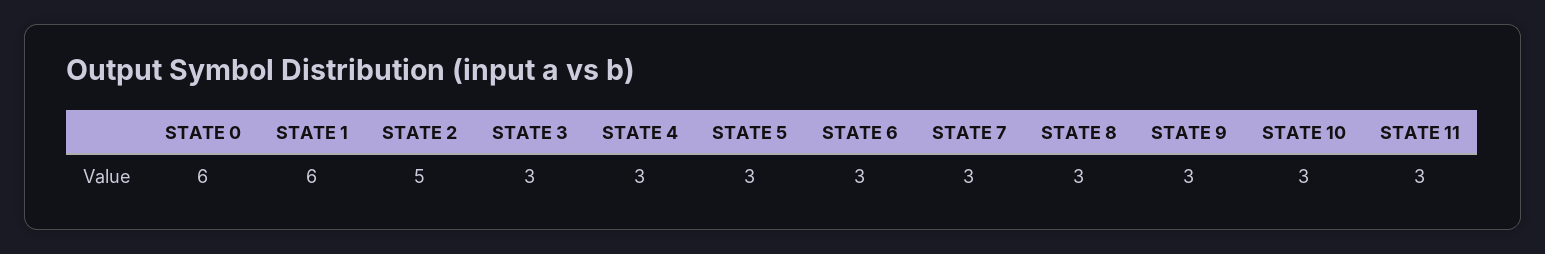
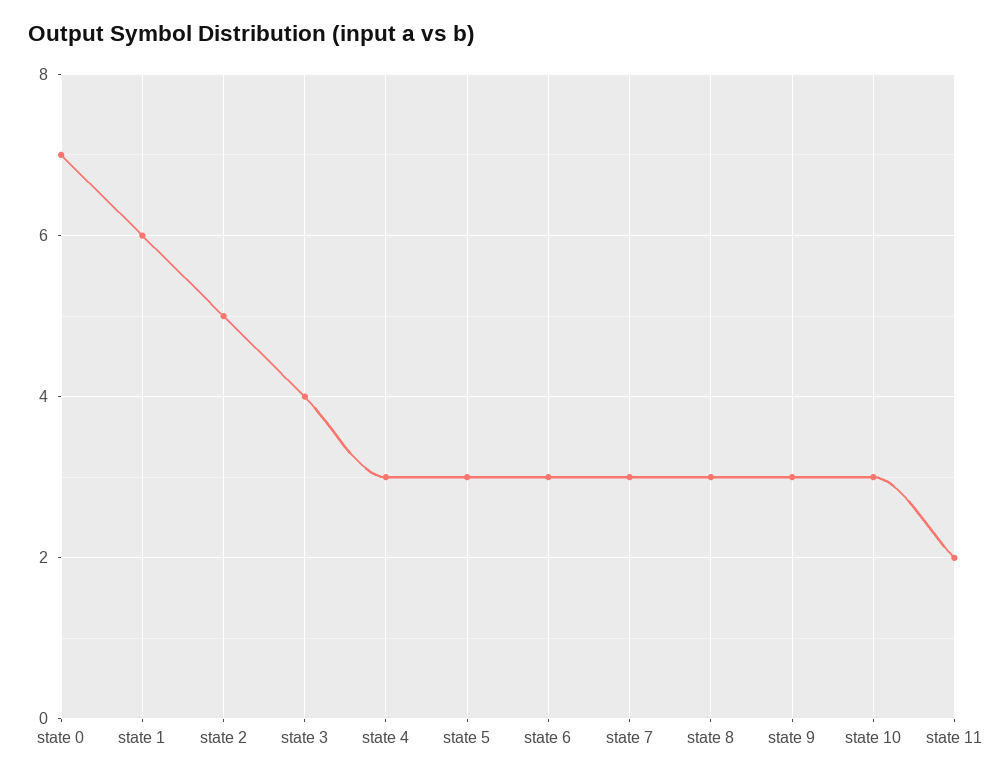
  {
-   "STATE 0": 6,
+   "STATE 0": 7,
    "STATE 1": 6,
    "STATE 2": 5,
-   "STATE 3": 3,
+   "STATE 3": 4,
    "STATE 4": 3,
    "STATE 5": 3,
    "STATE 6": 3,
    "STATE 7": 3,
    "STATE 8": 3,
    "STATE 9": 3,
    "STATE 10": 3,
-   "STATE 11": 3
+   "STATE 11": 2
  }

